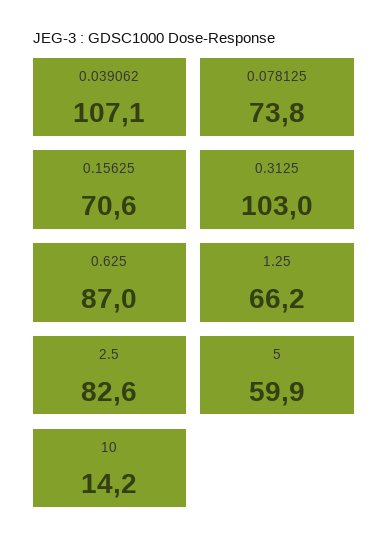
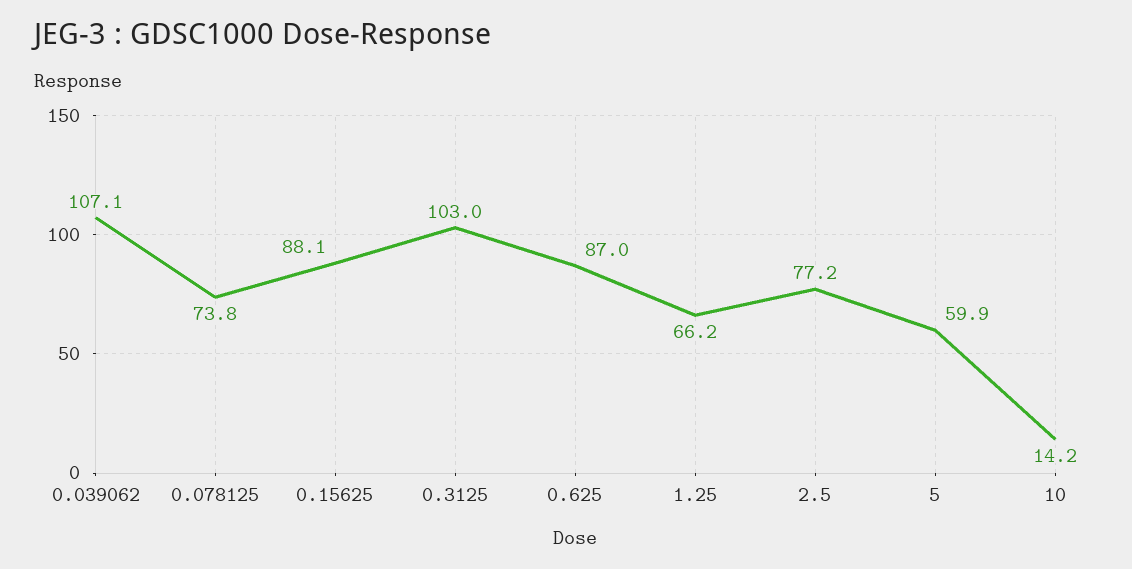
  {
    "0.039062": 107.1,
    "0.078125": 73.8,
-   "0.15625": 70.6,
+   "0.15625": 88.1,
    "0.3125": 103,
    "0.625": 87,
    "1.25": 66.2,
-   "2.5": 82.6,
+   "2.5": 77.2,
    "5": 59.9,
    "10": 14.2
  }

